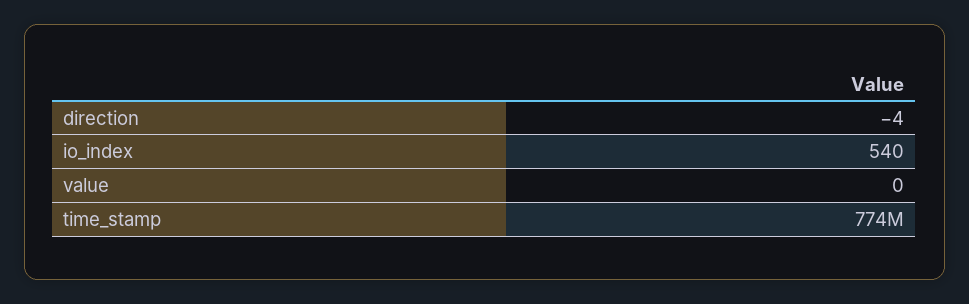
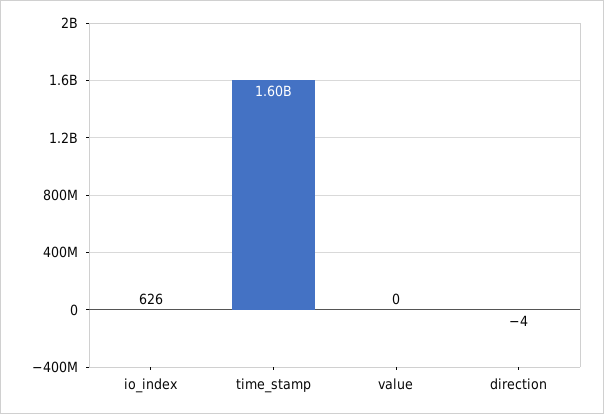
  {
    "direction": -4,
-   "io_index": 540,
+   "io_index": 626,
    "value": 0,
-   "time_stamp": 774000000
+   "time_stamp": 1600000000
  }

